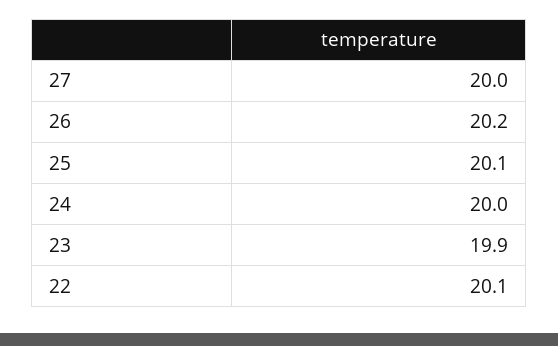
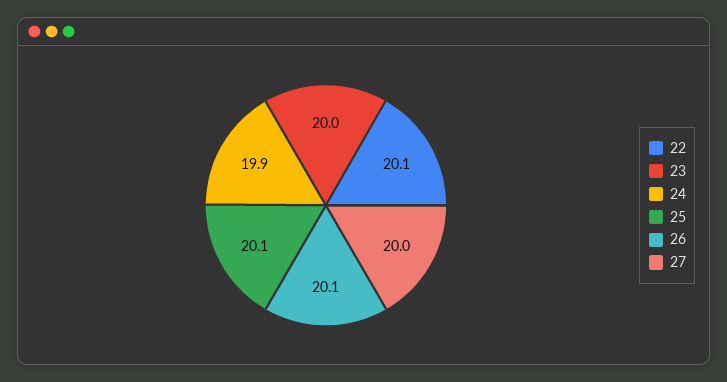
  {
    "27": 20,
-   "26": 20.2,
+   "26": 20.1,
    "25": 20.1,
-   "24": 20,
+   "24": 19.9,
-   "23": 19.9,
+   "23": 20,
    "22": 20.1
  }

